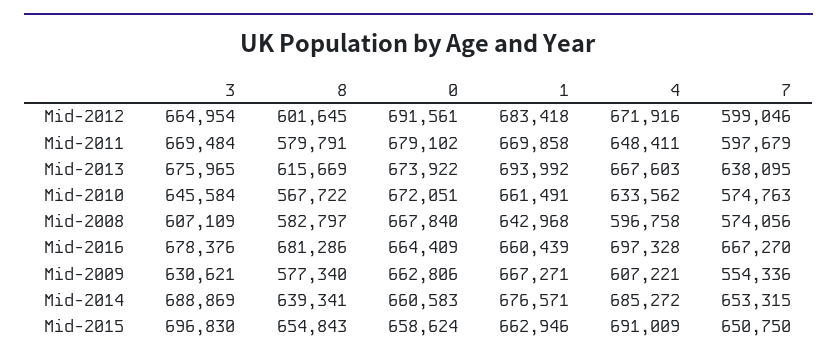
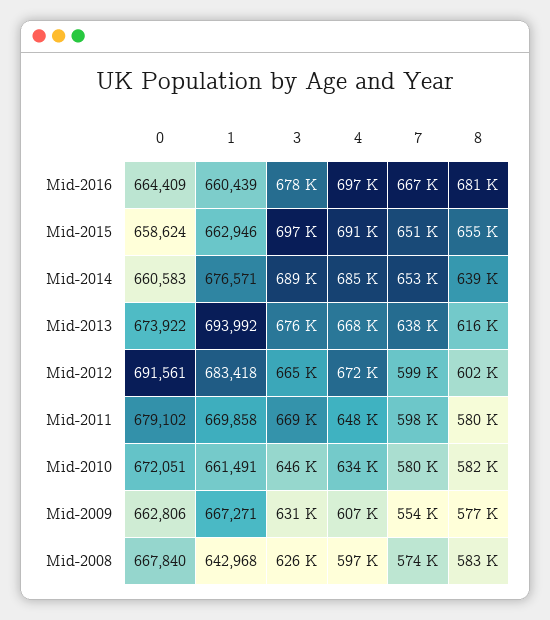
  {
    "3": {
      "Mid-2012": 664954,
      "Mid-2011": 669484,
      "Mid-2013": 675965,
      "Mid-2010": 645584,
-     "Mid-2008": 607109,
+     "Mid-2008": 626000,
      "Mid-2016": 678376,
      "Mid-2009": 630621,
      "Mid-2014": 688869,
      "Mid-2015": 696830
    },
    "8": {
      "Mid-2012": 601645,
      "Mid-2011": 579791,
      "Mid-2013": 615669,
-     "Mid-2010": 567722,
+     "Mid-2010": 582000,
      "Mid-2008": 582797,
      "Mid-2016": 681286,
      "Mid-2009": 577340,
      "Mid-2014": 639341,
      "Mid-2015": 654843
    },
    "0": {
      "Mid-2012": 691561,
      "Mid-2011": 679102,
      "Mid-2013": 673922,
      "Mid-2010": 672051,
      "Mid-2008": 667840,
      "Mid-2016": 664409,
      "Mid-2009": 662806,
      "Mid-2014": 660583,
      "Mid-2015": 658624
    },
    "1": {
      "Mid-2012": 683418,
      "Mid-2011": 669858,
      "Mid-2013": 693992,
      "Mid-2010": 661491,
      "Mid-2008": 642968,
      "Mid-2016": 660439,
      "Mid-2009": 667271,
      "Mid-2014": 676571,
      "Mid-2015": 662946
    },
    "4": {
      "Mid-2012": 671916,
      "Mid-2011": 648411,
      "Mid-2013": 667603,
      "Mid-2010": 633562,
      "Mid-2008": 596758,
      "Mid-2016": 697328,
      "Mid-2009": 607221,
      "Mid-2014": 685272,
      "Mid-2015": 691009
    },
    "7": {
      "Mid-2012": 599046,
      "Mid-2011": 597679,
      "Mid-2013": 638095,
-     "Mid-2010": 574763,
+     "Mid-2010": 580000,
      "Mid-2008": 574056,
      "Mid-2016": 667270,
      "Mid-2009": 554336,
      "Mid-2014": 653315,
      "Mid-2015": 650750
    }
  }

